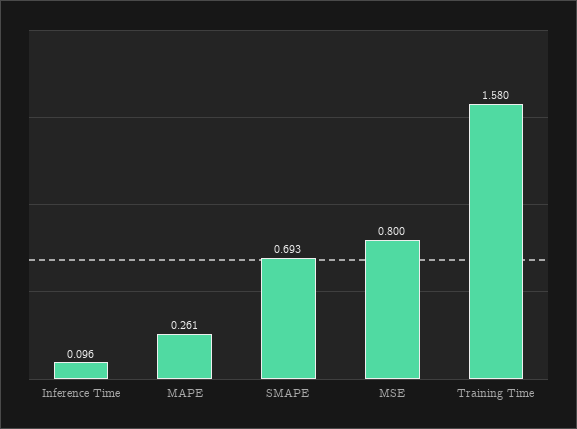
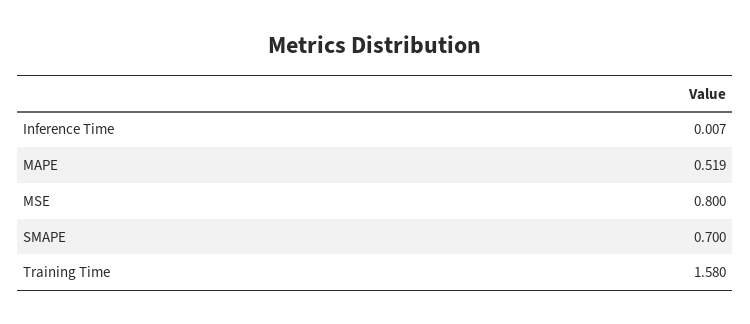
  {
-   "Inference Time": 0.096,
+   "Inference Time": 0.007,
-   "MAPE": 0.261,
+   "MAPE": 0.519,
-   "SMAPE": 0.693,
+   "SMAPE": 0.7,
    "MSE": 0.8,
    "Training Time": 1.58
  }

